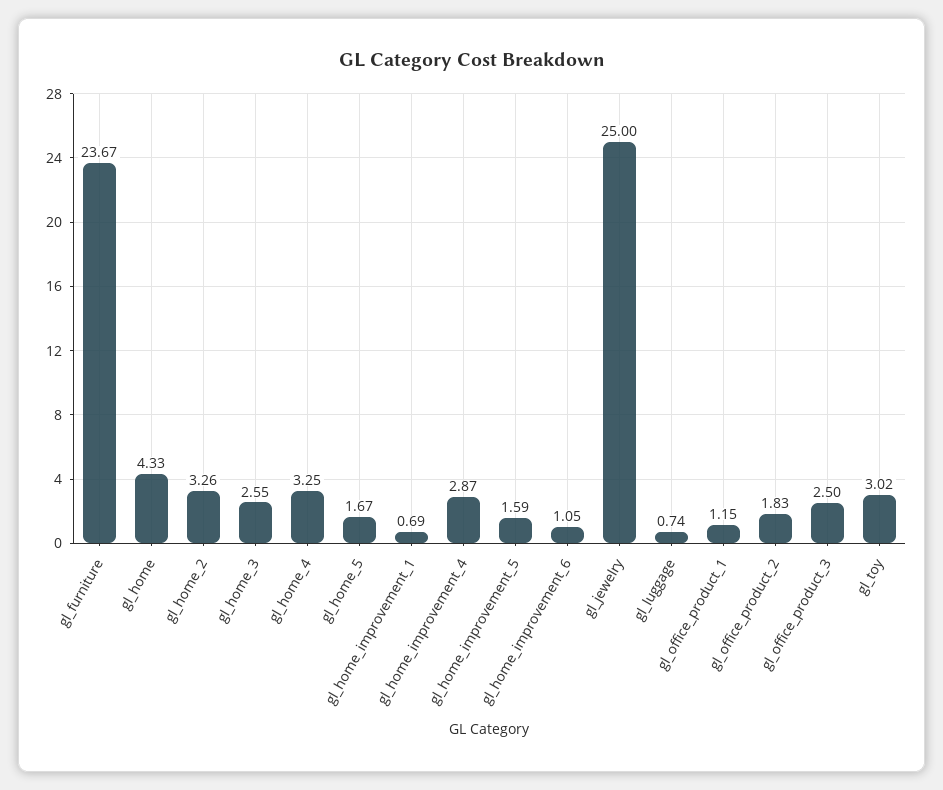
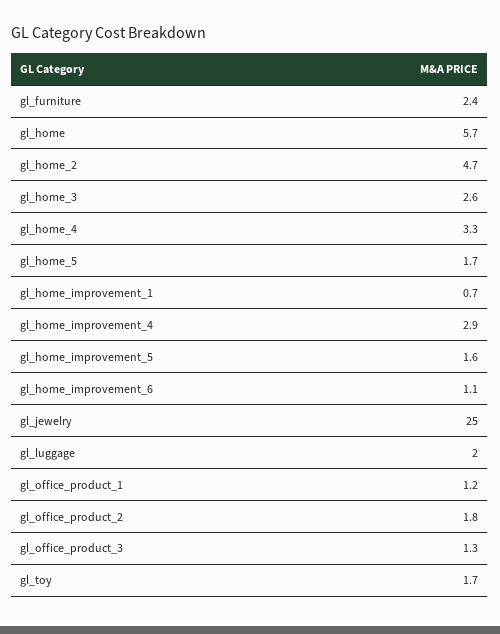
  {
-   "gl_furniture": 23.67,
+   "gl_furniture": 2.4,
-   "gl_home": 4.33,
+   "gl_home": 5.7,
-   "gl_home_2": 3.26,
+   "gl_home_2": 4.7,
    "gl_home_3": 2.55,
    "gl_home_4": 3.25,
    "gl_home_5": 1.67,
    "gl_home_improvement_1": 0.69,
    "gl_home_improvement_4": 2.87,
    "gl_home_improvement_5": 1.59,
    "gl_home_improvement_6": 1.05,
    "gl_jewelry": 25,
-   "gl_luggage": 0.74,
+   "gl_luggage": 2,
    "gl_office_product_1": 1.15,
    "gl_office_product_2": 1.83,
-   "gl_office_product_3": 2.5,
+   "gl_office_product_3": 1.3,
-   "gl_toy": 3.02
+   "gl_toy": 1.7
  }

